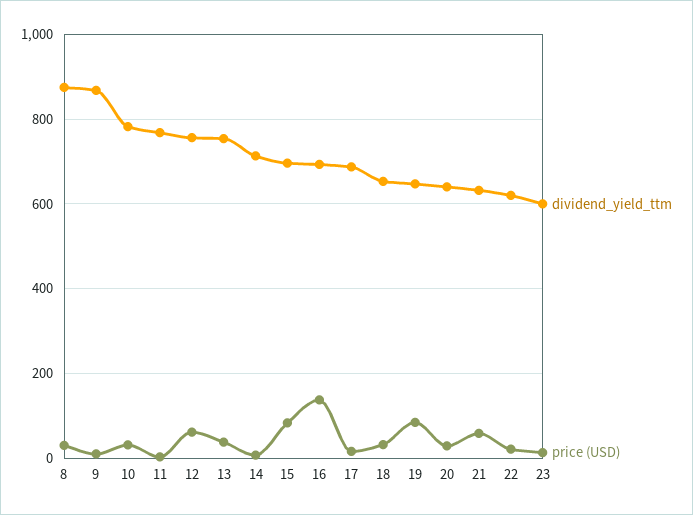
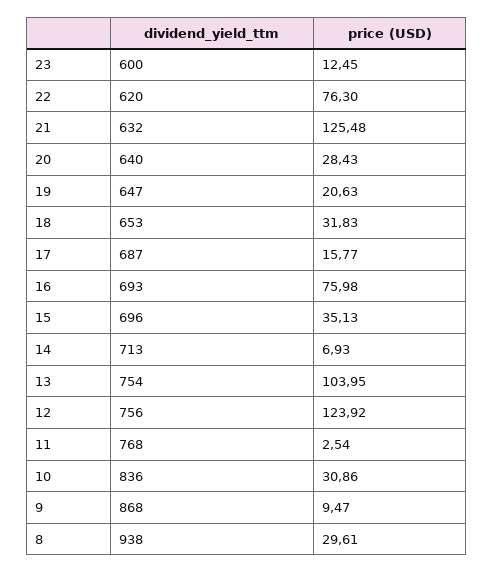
  {
    "dividend_yield_ttm": {
-     "8": 880,
+     "8": 938,
      "9": 868,
-     "10": 780,
+     "10": 836,
      "11": 768,
      "12": 756,
      "13": 754,
      "14": 713,
      "15": 696,
      "16": 693,
      "17": 687,
      "18": 653,
      "19": 647,
      "20": 640,
      "21": 632,
      "22": 620,
      "23": 600
    },
    "price (USD)": {
      "8": 29.61,
      "9": 9.47,
      "10": 30.86,
      "11": 2.54,
-     "12": 60,
+     "12": 123.92,
-     "13": 40,
+     "13": 103.95,
      "14": 6.93,
-     "15": 80,
+     "15": 35.13,
-     "16": 140,
+     "16": 75.98,
      "17": 15.77,
      "18": 31.83,
-     "19": 80,
+     "19": 20.63,
      "20": 28.43,
-     "21": 60,
+     "21": 125.48,
-     "22": 20,
+     "22": 76.3,
      "23": 12.45
    }
  }

